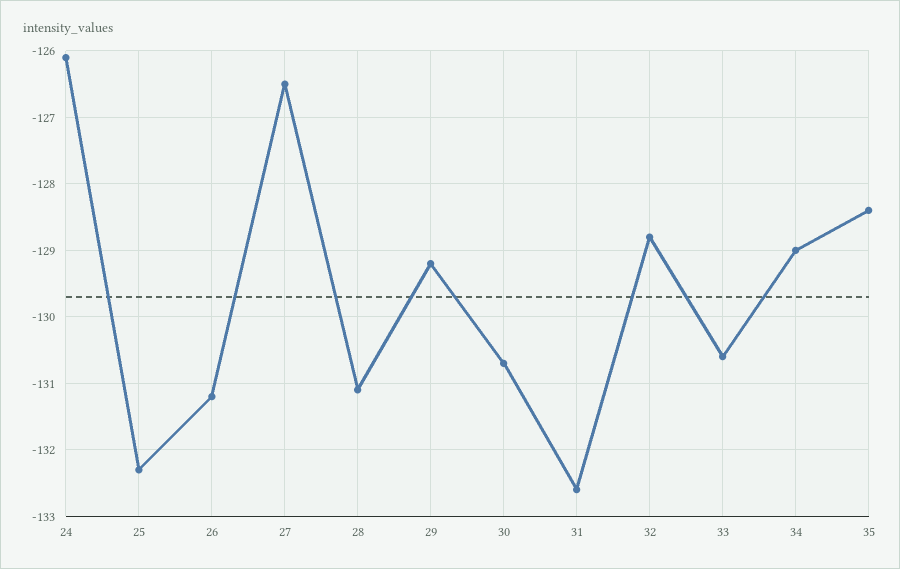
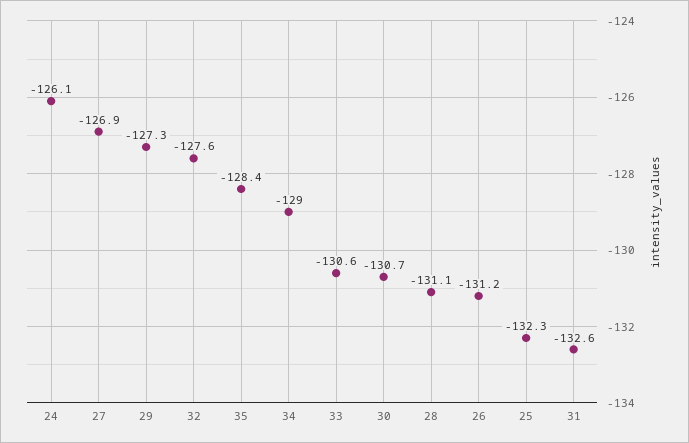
  {
    "24": -126.1,
    "25": -132.3,
    "26": -131.2,
-   "27": -126.5,
+   "27": -126.9,
    "28": -131.1,
-   "29": -129.2,
+   "29": -127.3,
    "30": -130.7,
    "31": -132.6,
-   "32": -128.8,
+   "32": -127.6,
    "33": -130.6,
    "34": -129,
    "35": -128.4
  }

